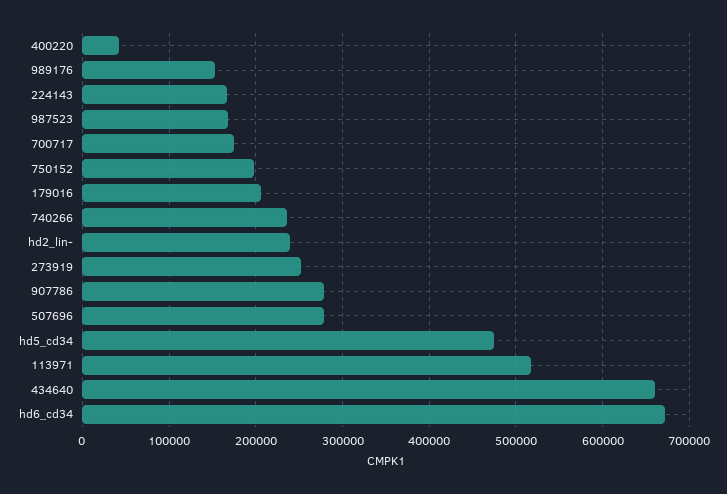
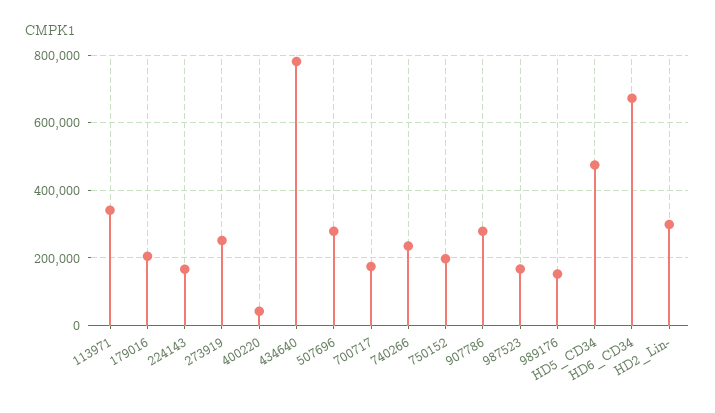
  {
    "400220": 40000,
    "989176": 150000,
    "224143": 170000,
    "987523": 170000,
    "700717": 170000,
    "750152": 200000,
    "179016": 210000,
    "740266": 240000,
-   "hd2_lin-": 240000,
+   "hd2_lin-": 300000,
    "273919": 250000,
    "907786": 280000,
    "507696": 280000,
    "hd5_cd34": 470000,
-   "113971": 520000,
+   "113971": 340000,
-   "434640": 660000,
+   "434640": 780000,
    "hd6_cd34": 670000
  }

